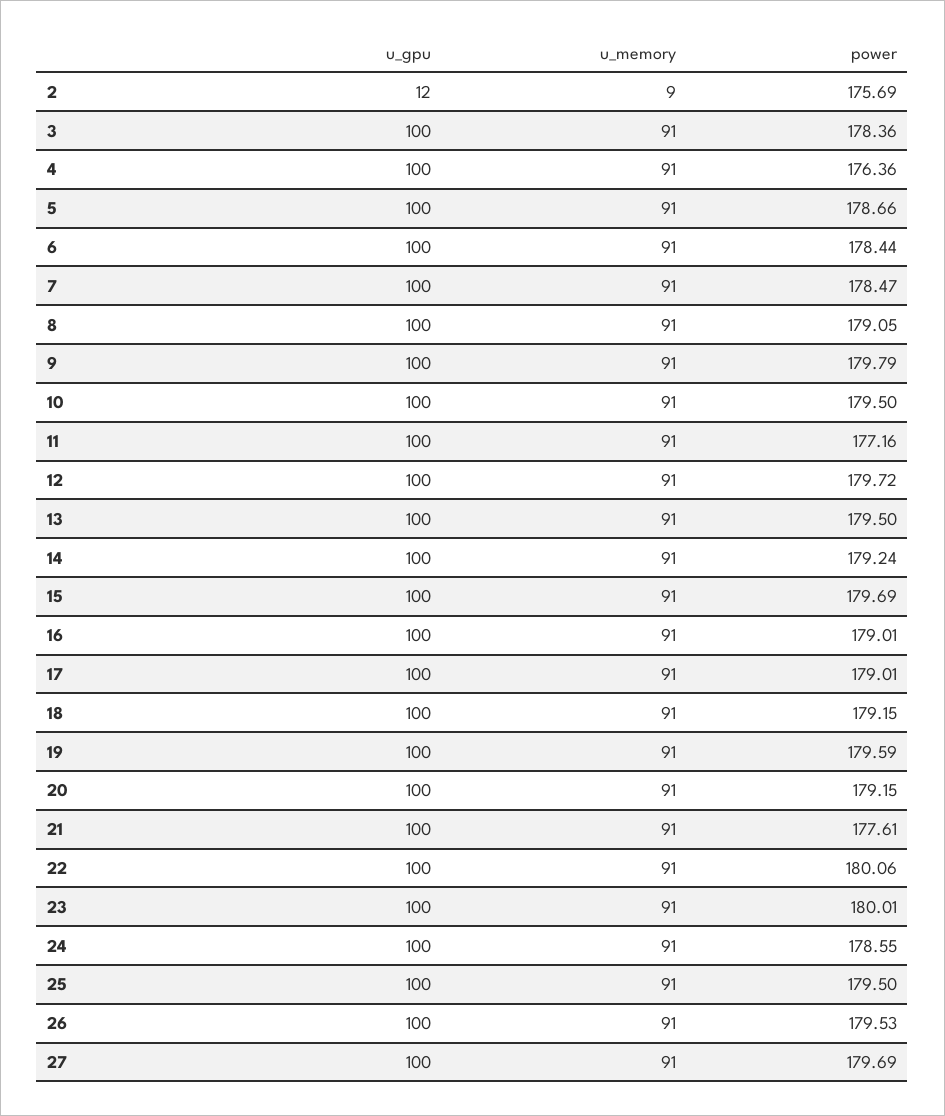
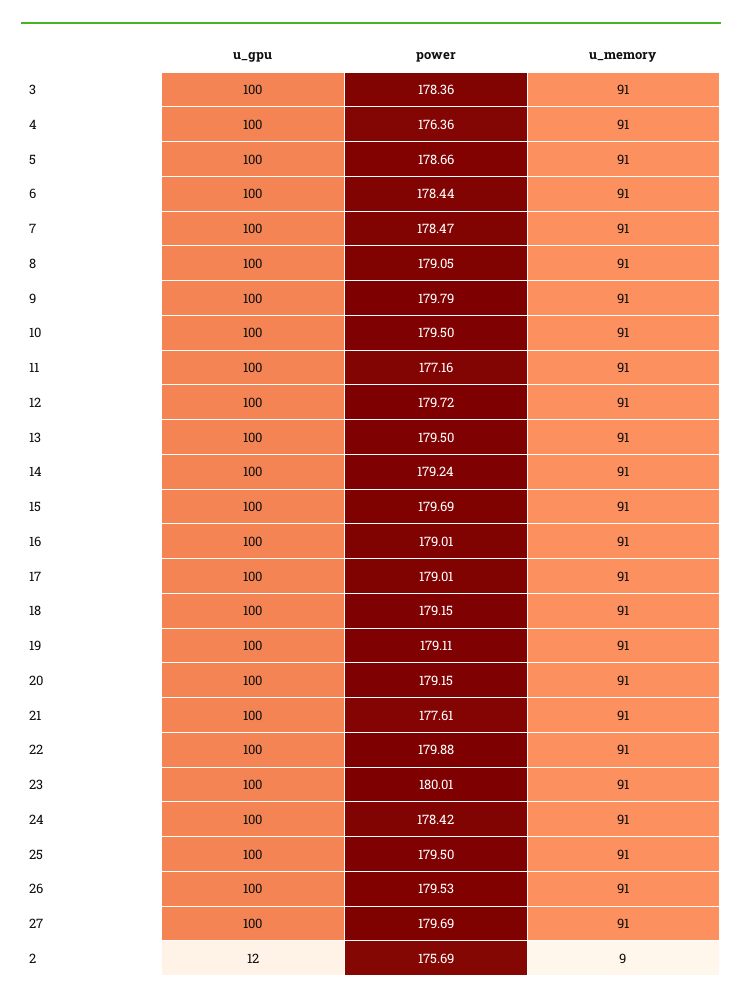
  {
    "u_gpu": {
      "2": 12,
      "3": 100,
      "4": 100,
      "5": 100,
      "6": 100,
      "7": 100,
      "8": 100,
      "9": 100,
      "10": 100,
      "11": 100,
      "12": 100,
      "13": 100,
      "14": 100,
      "15": 100,
      "16": 100,
      "17": 100,
      "18": 100,
      "19": 100,
      "20": 100,
      "21": 100,
      "22": 100,
      "23": 100,
      "24": 100,
      "25": 100,
      "26": 100,
      "27": 100
    },
    "u_memory": {
      "2": 9,
      "3": 91,
      "4": 91,
      "5": 91,
      "6": 91,
      "7": 91,
      "8": 91,
      "9": 91,
      "10": 91,
      "11": 91,
      "12": 91,
      "13": 91,
      "14": 91,
      "15": 91,
      "16": 91,
      "17": 91,
      "18": 91,
      "19": 91,
      "20": 91,
      "21": 91,
      "22": 91,
      "23": 91,
      "24": 91,
      "25": 91,
      "26": 91,
      "27": 91
    },
    "power": {
      "2": 175.69,
      "3": 178.36,
      "4": 176.36,
      "5": 178.66,
      "6": 178.44,
      "7": 178.47,
      "8": 179.05,
      "9": 179.79,
      "10": 179.5,
      "11": 177.16,
      "12": 179.72,
      "13": 179.5,
      "14": 179.24,
      "15": 179.69,
      "16": 179.01,
      "17": 179.01,
      "18": 179.15,
-     "19": 179.59,
+     "19": 179.11,
      "20": 179.15,
      "21": 177.61,
-     "22": 180.06,
+     "22": 179.88,
      "23": 180.01,
-     "24": 178.55,
+     "24": 178.42,
      "25": 179.5,
      "26": 179.53,
      "27": 179.69
    }
  }

